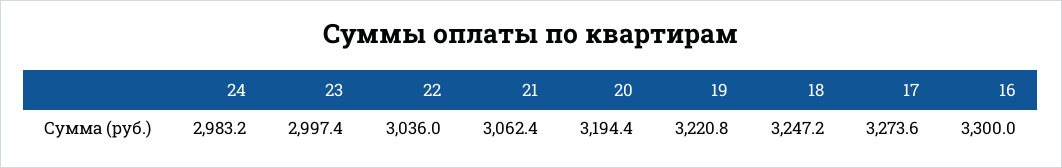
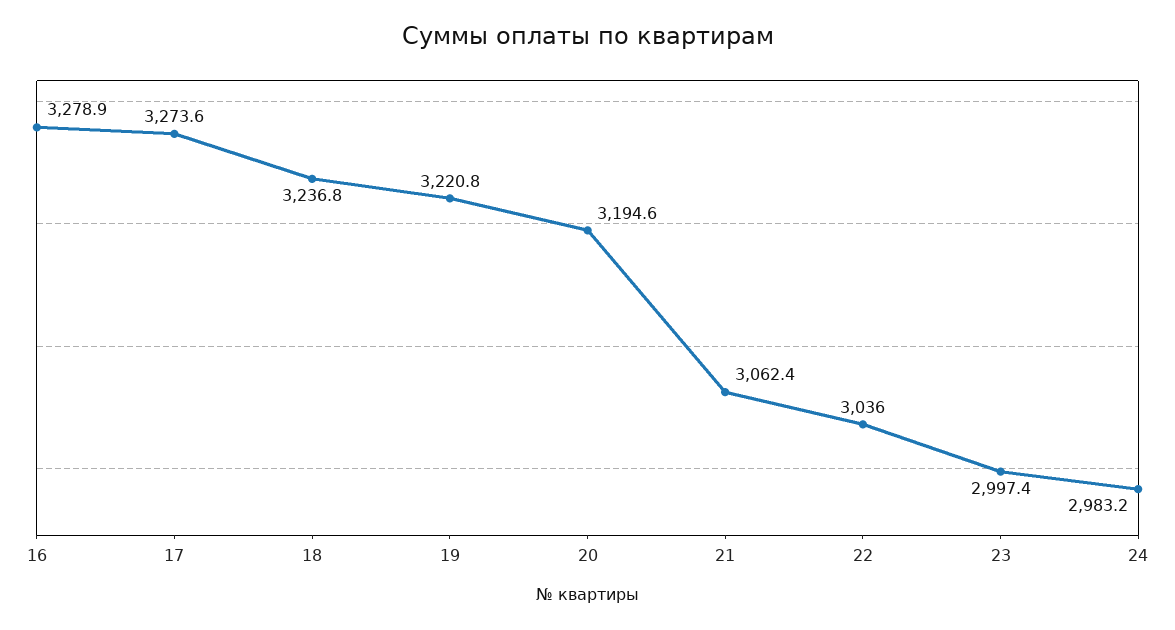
  {
    "24": 2983.2,
    "23": 2997.4,
    "22": 3036,
    "21": 3062.4,
-   "20": 3194.4,
+   "20": 3194.6,
    "19": 3220.8,
-   "18": 3247.2,
+   "18": 3236.8,
    "17": 3273.6,
-   "16": 3300
+   "16": 3278.9
  }

